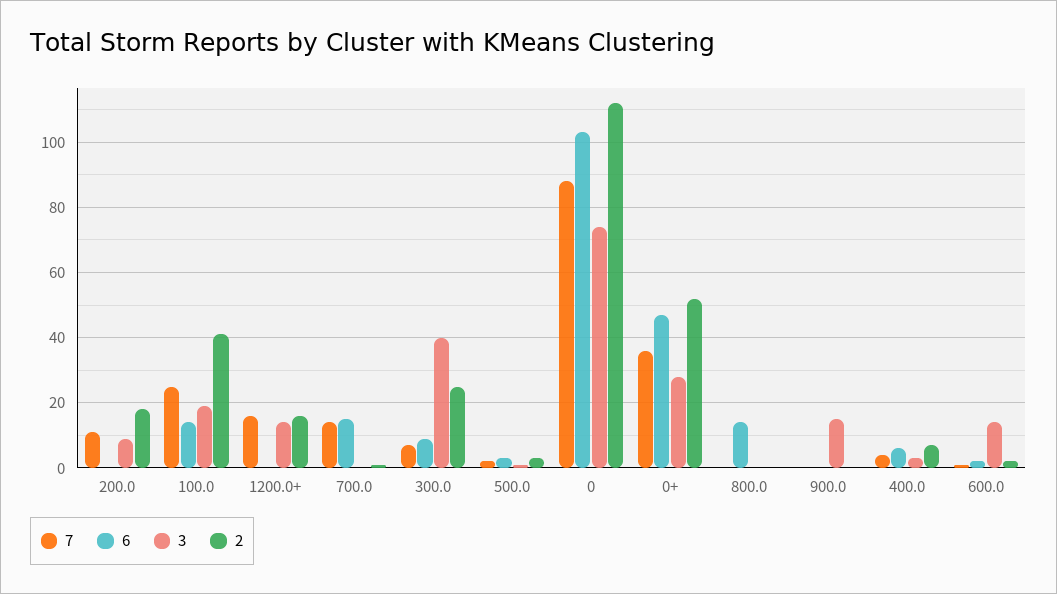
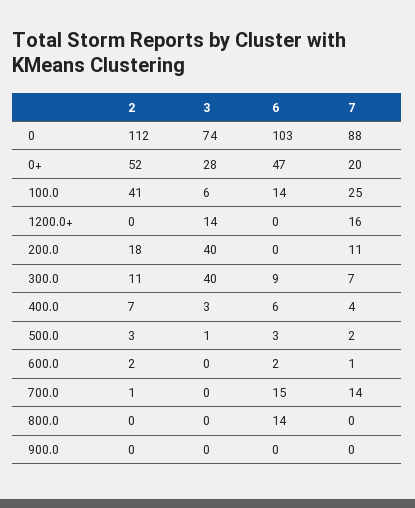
  {
    "7": {
      "200.0": 11,
      "100.0": 25,
      "1200.0+": 16,
      "700.0": 14,
      "300.0": 7,
      "500.0": 2,
      "0": 88,
-     "0+": 35,
+     "0+": 20,
      "800.0": 0,
      "900.0": 0,
      "400.0": 4,
      "600.0": 1
    },
    "6": {
      "200.0": 0,
      "100.0": 14,
      "1200.0+": 0,
      "700.0": 15,
      "300.0": 9,
      "500.0": 3,
      "0": 103,
      "0+": 47,
      "800.0": 14,
      "900.0": 0,
      "400.0": 6,
      "600.0": 2
    },
    "3": {
-     "200.0": 10,
+     "200.0": 40,
-     "100.0": 20,
+     "100.0": 6,
      "1200.0+": 14,
      "700.0": 0,
      "300.0": 40,
      "500.0": 1,
      "0": 74,
      "0+": 28,
      "800.0": 0,
-     "900.0": 15,
+     "900.0": 0,
      "400.0": 3,
-     "600.0": 15
+     "600.0": 0
    },
    "2": {
      "200.0": 18,
      "100.0": 41,
-     "1200.0+": 15,
+     "1200.0+": 0,
      "700.0": 1,
-     "300.0": 25,
+     "300.0": 11,
      "500.0": 3,
      "0": 112,
      "0+": 52,
      "800.0": 0,
      "900.0": 0,
      "400.0": 7,
      "600.0": 2
    }
  }

